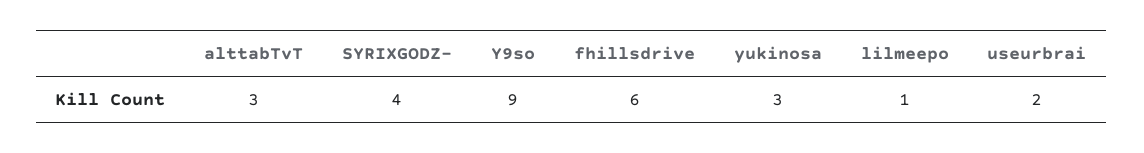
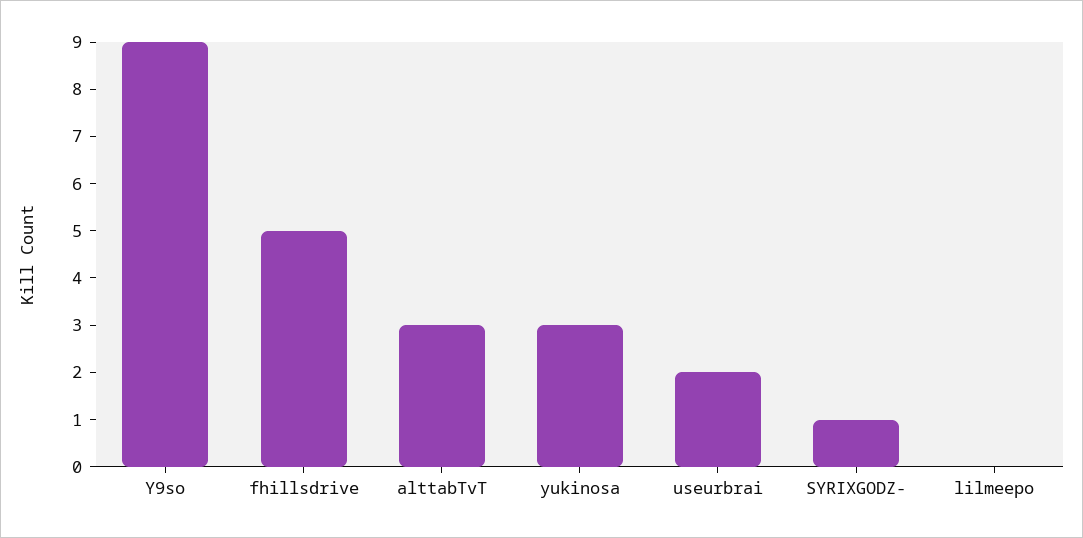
  {
    "alttabTvT": 3,
-   "SYRIXGODZ-": 4,
+   "SYRIXGODZ-": 1,
    "Y9so": 9,
-   "fhillsdrive": 6,
+   "fhillsdrive": 5,
    "yukinosa": 3,
-   "lilmeepo": 1,
+   "lilmeepo": 0,
    "useurbrai": 2
  }

